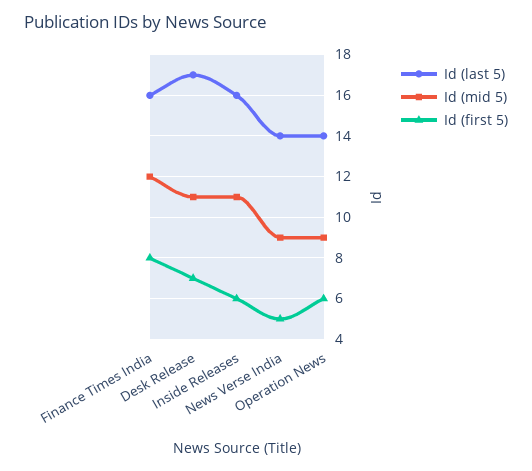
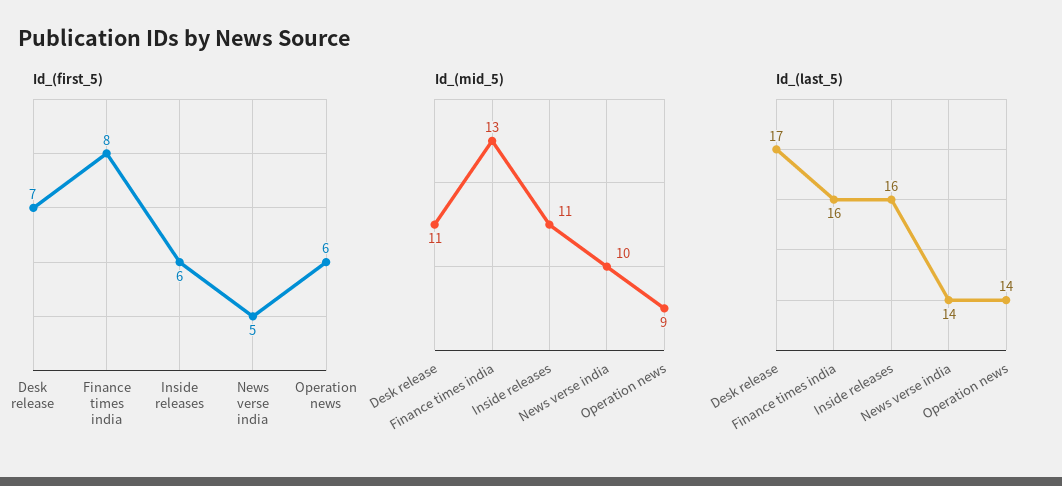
  {
    "Id (last 5)": {
      "Finance Times India": 16,
      "Desk Release": 17,
      "Inside Releases": 16,
      "News Verse India": 14,
      "Operation News": 14
    },
    "Id (mid 5)": {
-     "Finance Times India": 12,
+     "Finance Times India": 13,
      "Desk Release": 11,
      "Inside Releases": 11,
-     "News Verse India": 9,
+     "News Verse India": 10,
      "Operation News": 9
    },
    "Id (first 5)": {
      "Finance Times India": 8,
      "Desk Release": 7,
      "Inside Releases": 6,
      "News Verse India": 5,
      "Operation News": 6
    }
  }

